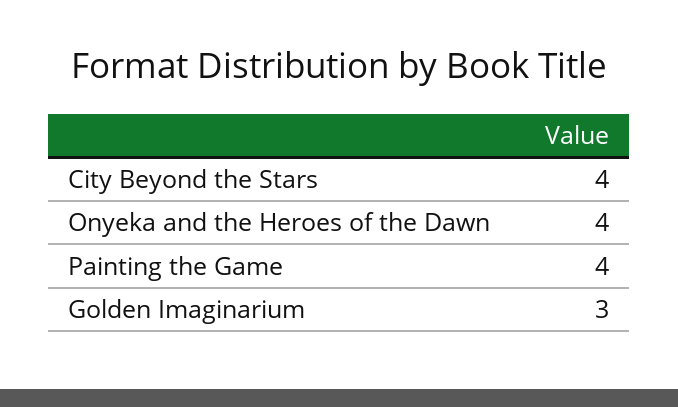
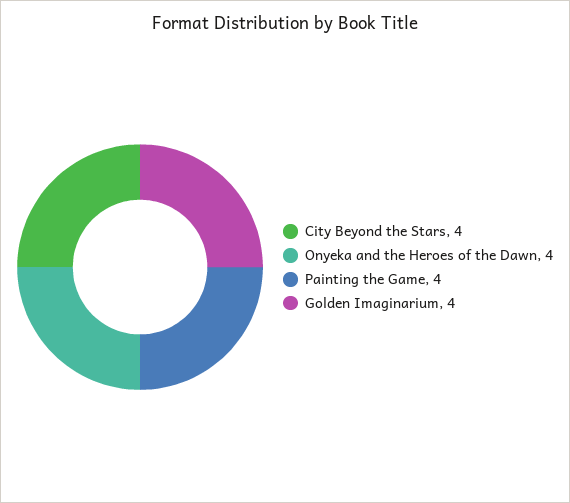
  {
    "City Beyond the Stars": 4,
    "Onyeka and the Heroes of the Dawn": 4,
    "Painting the Game": 4,
-   "Golden Imaginarium": 3
+   "Golden Imaginarium": 4
  }

